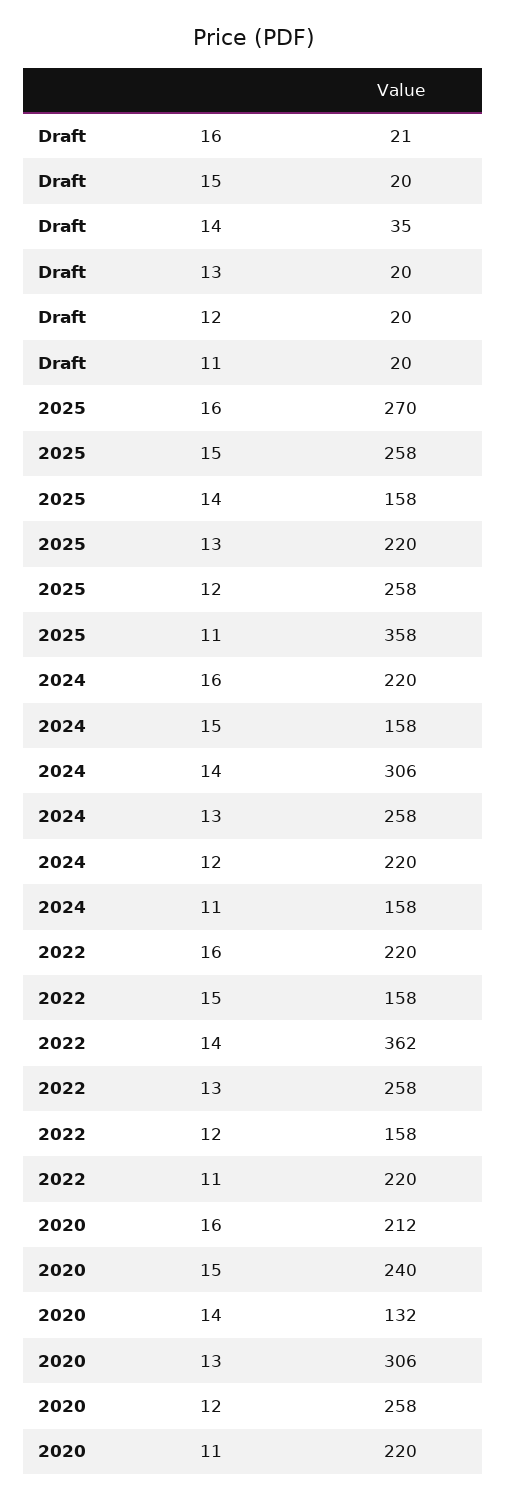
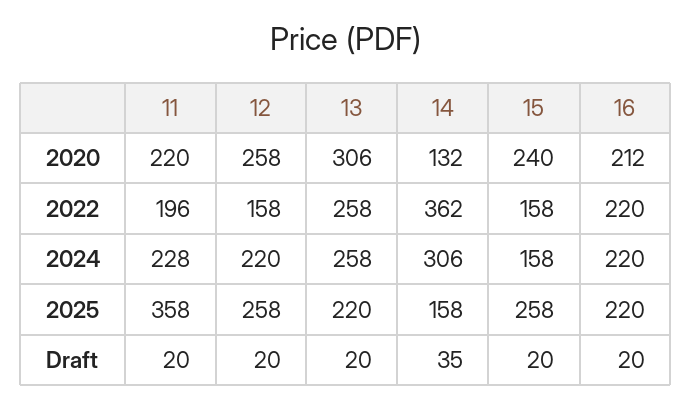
  {
    "Draft": {
-     "16": 21,
+     "16": 20,
      "15": 20,
      "14": 35,
      "13": 20,
      "12": 20,
      "11": 20
    },
    "2025": {
-     "16": 270,
+     "16": 220,
      "15": 258,
      "14": 158,
      "13": 220,
      "12": 258,
      "11": 358
    },
    "2024": {
      "16": 220,
      "15": 158,
      "14": 306,
      "13": 258,
      "12": 220,
-     "11": 158
+     "11": 228
    },
    "2022": {
      "16": 220,
      "15": 158,
      "14": 362,
      "13": 258,
      "12": 158,
-     "11": 220
+     "11": 196
    },
    "2020": {
      "16": 212,
      "15": 240,
      "14": 132,
      "13": 306,
      "12": 258,
      "11": 220
    }
  }

